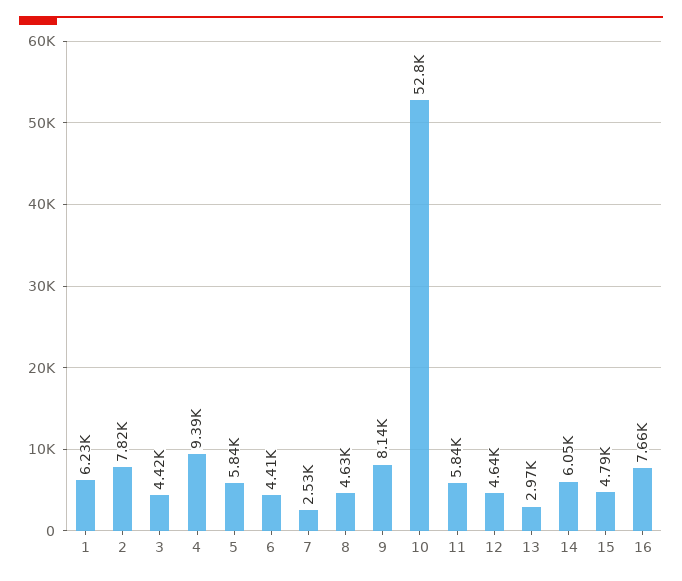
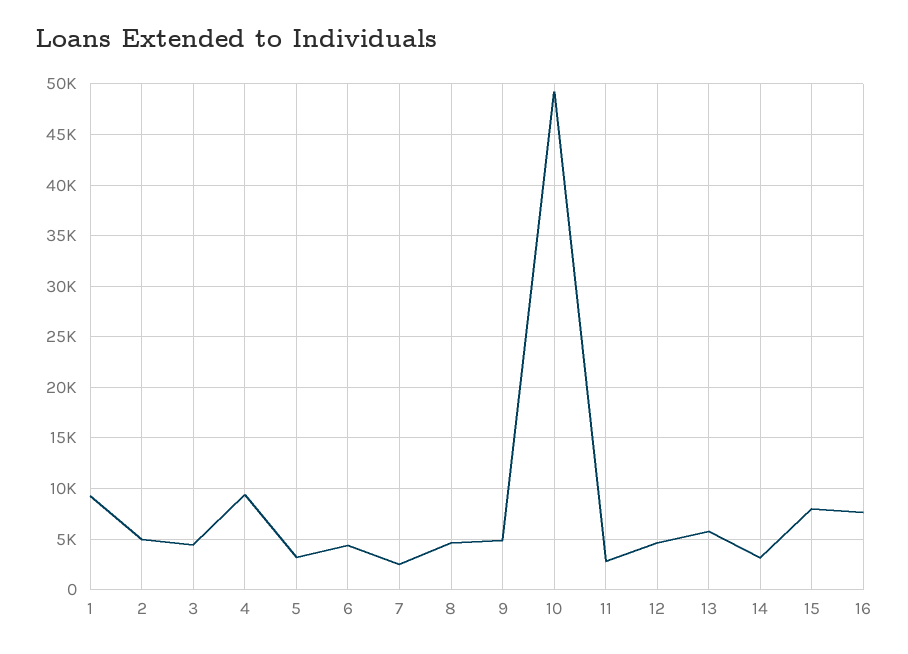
  {
-   "1": 6230,
+   "1": 9000,
-   "2": 7820,
+   "2": 5000,
    "3": 4420,
    "4": 9390,
-   "5": 5840,
+   "5": 3000,
    "6": 4410,
    "7": 2530,
    "8": 4630,
-   "9": 8140,
+   "9": 5000,
-   "10": 52800,
+   "10": 49000,
-   "11": 5840,
+   "11": 3000,
    "12": 4640,
-   "13": 2970,
+   "13": 6000,
-   "14": 6050,
+   "14": 3000,
-   "15": 4790,
+   "15": 8000,
    "16": 7660
  }

